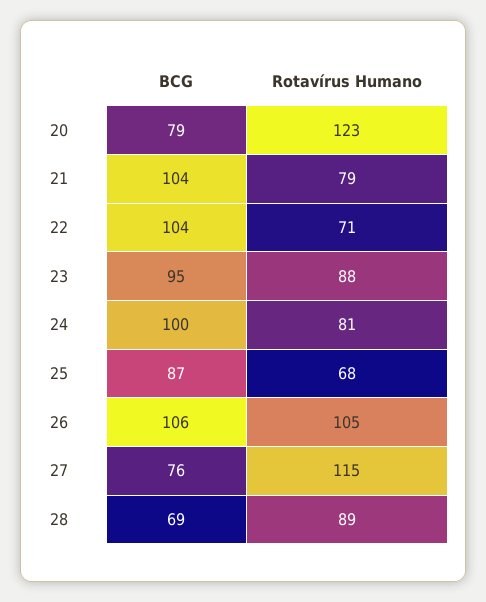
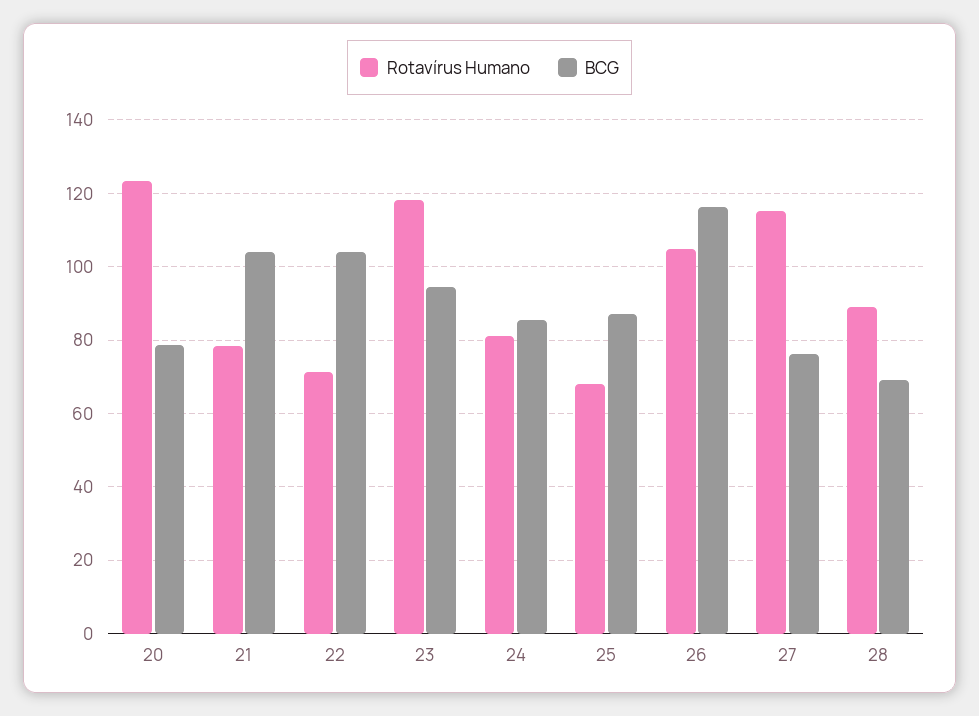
  {
    "BCG": {
      "20": 79,
      "21": 104,
      "22": 104,
      "23": 95,
-     "24": 100,
+     "24": 86,
      "25": 87,
-     "26": 106,
+     "26": 116,
      "27": 76,
      "28": 69
    },
    "Rotavírus Humano": {
      "20": 123,
      "21": 79,
      "22": 71,
-     "23": 88,
+     "23": 118,
      "24": 81,
      "25": 68,
      "26": 105,
      "27": 115,
      "28": 89
    }
  }

